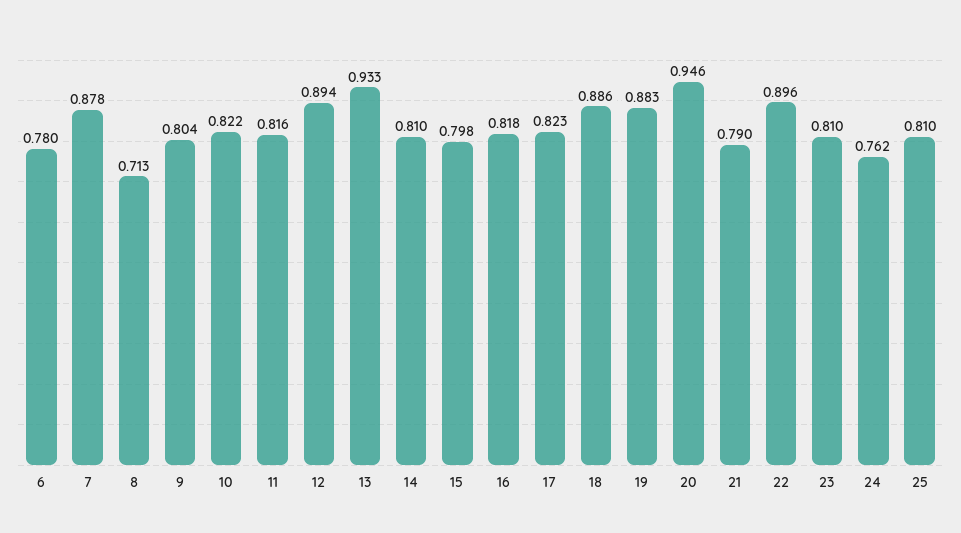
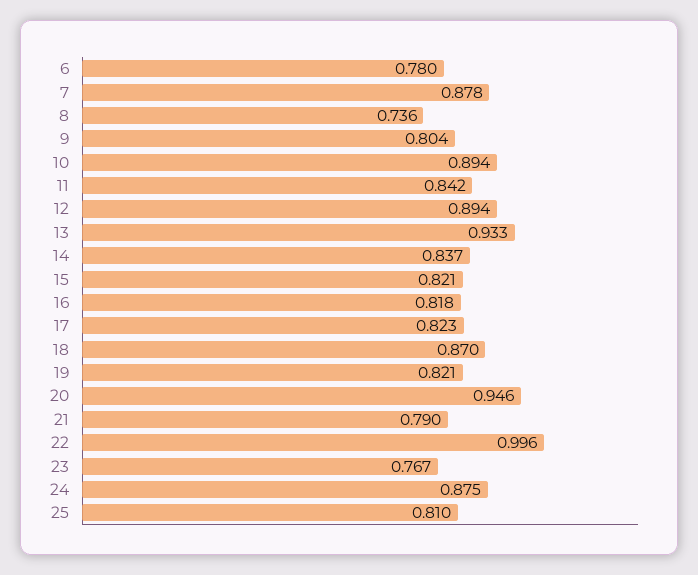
  {
    "6": 0.78,
    "7": 0.878,
-   "8": 0.713,
+   "8": 0.736,
    "9": 0.804,
-   "10": 0.822,
+   "10": 0.894,
-   "11": 0.816,
+   "11": 0.842,
    "12": 0.894,
    "13": 0.933,
-   "14": 0.81,
+   "14": 0.837,
-   "15": 0.798,
+   "15": 0.821,
    "16": 0.818,
    "17": 0.823,
-   "18": 0.886,
+   "18": 0.87,
-   "19": 0.883,
+   "19": 0.821,
    "20": 0.946,
    "21": 0.79,
-   "22": 0.896,
+   "22": 0.996,
-   "23": 0.81,
+   "23": 0.767,
-   "24": 0.762,
+   "24": 0.875,
    "25": 0.81
  }

